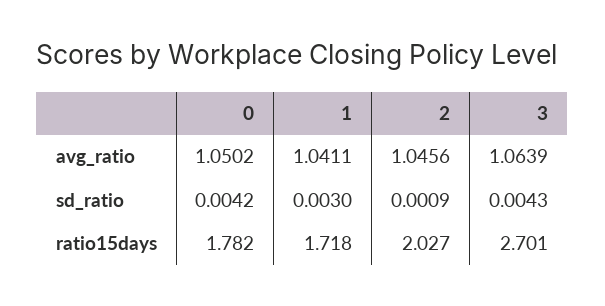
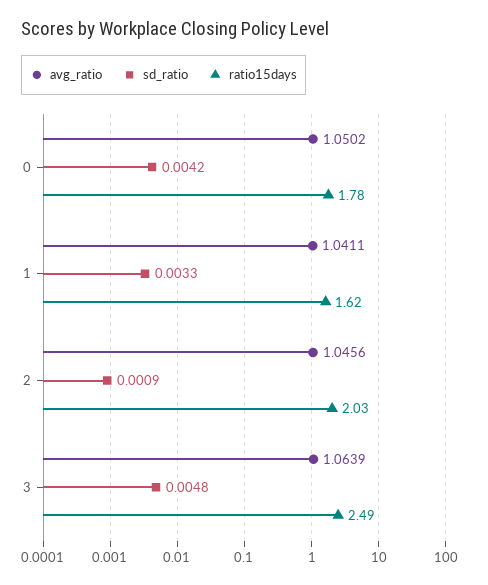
  {
    "avg_ratio": {
      "0": 1.0502,
      "1": 1.0411,
      "2": 1.0456,
      "3": 1.0639
    },
    "sd_ratio": {
      "0": 0.0042,
-     "1": 0.003,
+     "1": 0.0033,
      "2": 0.0009,
-     "3": 0.0043
+     "3": 0.0048
    },
    "ratio15days": {
      "0": 1.782,
-     "1": 1.718,
+     "1": 1.62,
      "2": 2.027,
-     "3": 2.701
+     "3": 2.49
    }
  }

